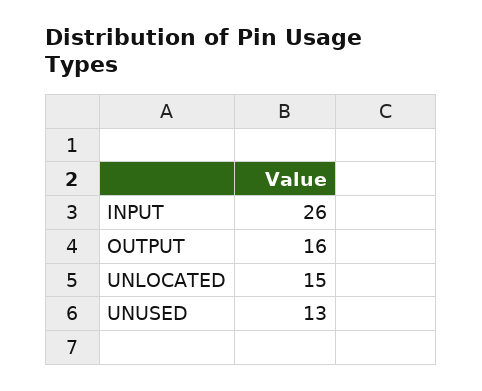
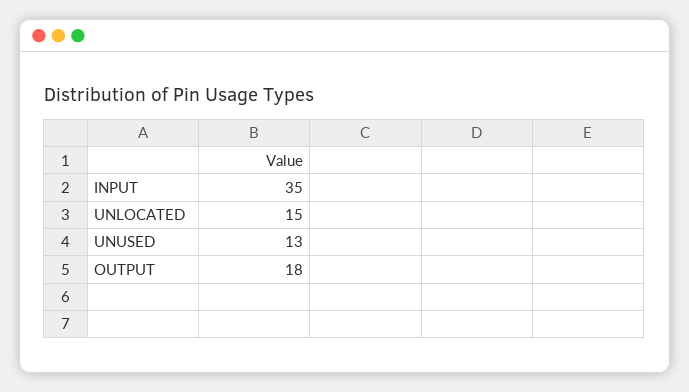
  {
-   "INPUT": 26,
+   "INPUT": 35,
-   "OUTPUT": 16,
+   "OUTPUT": 18,
    "UNLOCATED": 15,
    "UNUSED": 13
  }

